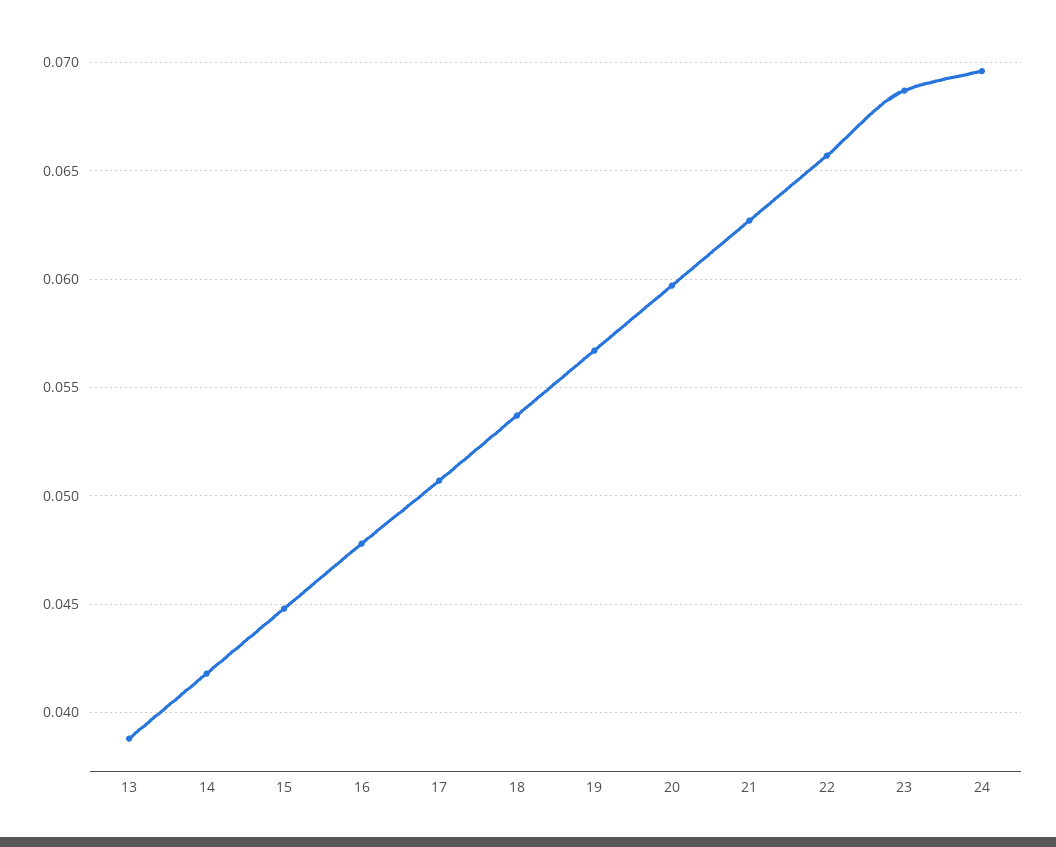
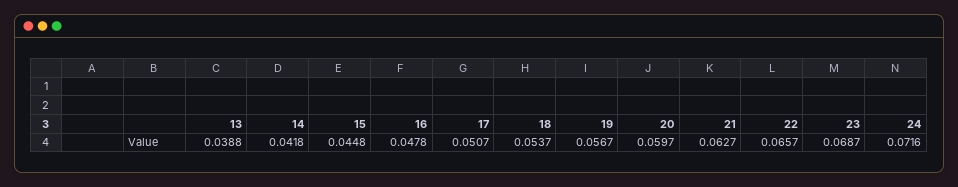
  {
    "13": 0.0388,
    "14": 0.0418,
    "15": 0.0448,
    "16": 0.0478,
    "17": 0.0507,
    "18": 0.0537,
    "19": 0.0567,
    "20": 0.0597,
    "21": 0.0627,
    "22": 0.0657,
    "23": 0.0687,
-   "24": 0.0695
+   "24": 0.0716
  }

